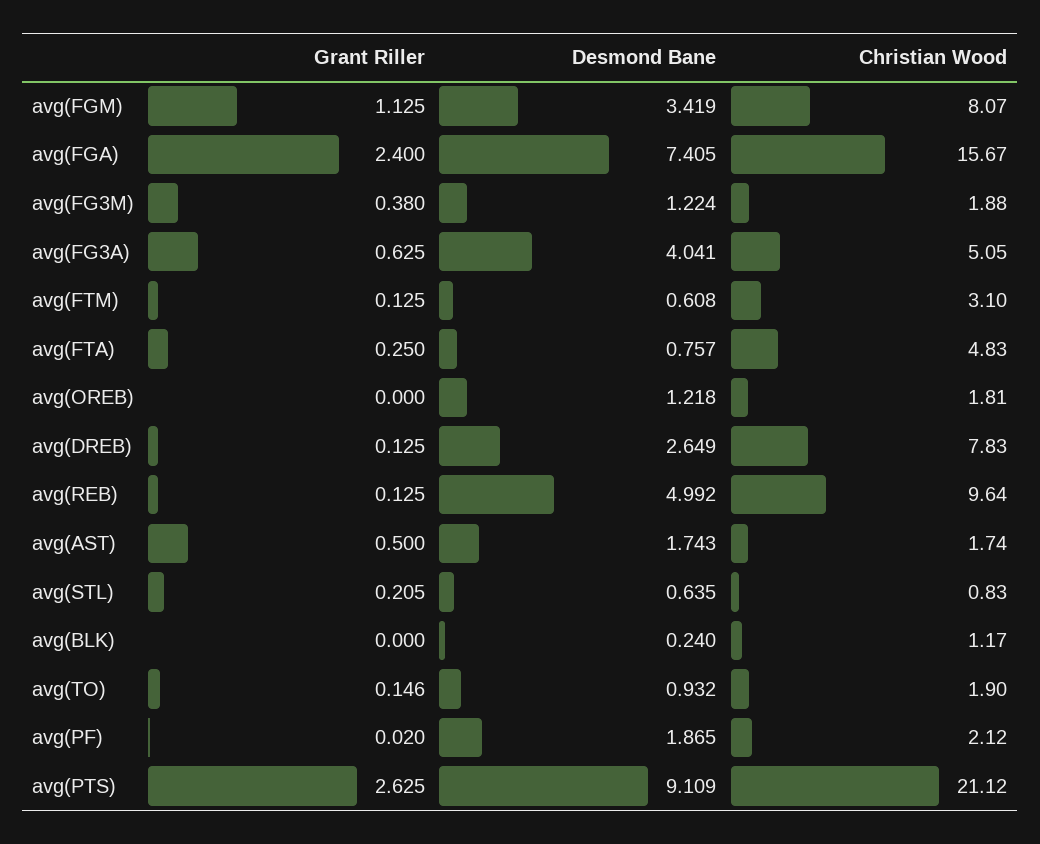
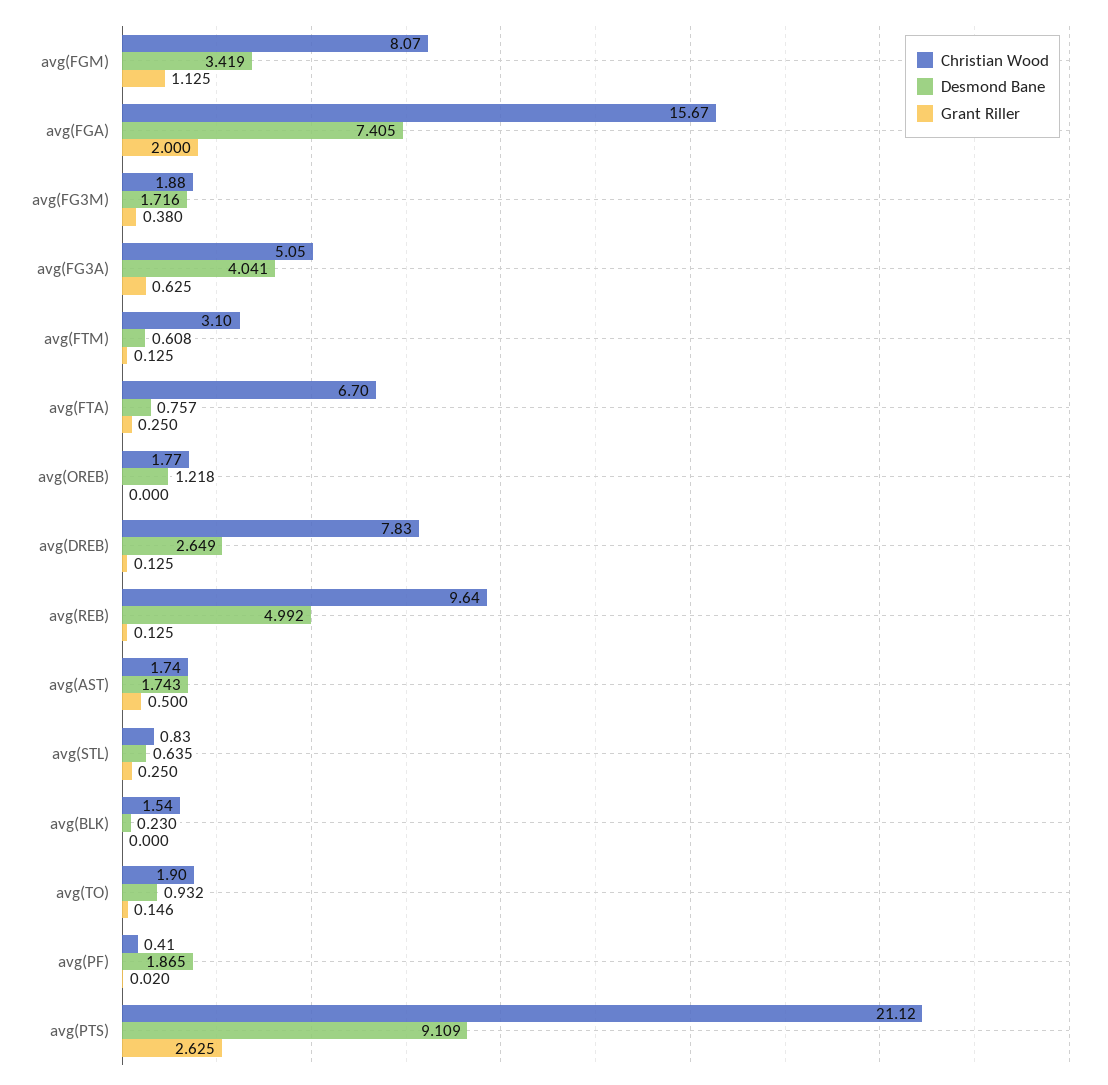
  {
    "Grant Riller": {
      "avg(FGM)": 1.125,
-     "avg(FGA)": 2.4,
+     "avg(FGA)": 2,
      "avg(FG3M)": 0.38,
      "avg(FG3A)": 0.625,
      "avg(FTM)": 0.125,
      "avg(FTA)": 0.25,
      "avg(OREB)": 0,
      "avg(DREB)": 0.125,
      "avg(REB)": 0.125,
      "avg(AST)": 0.5,
-     "avg(STL)": 0.205,
+     "avg(STL)": 0.25,
      "avg(BLK)": 0,
      "avg(TO)": 0.146,
      "avg(PF)": 0.02,
      "avg(PTS)": 2.625
    },
    "Desmond Bane": {
      "avg(FGM)": 3.419,
      "avg(FGA)": 7.405,
-     "avg(FG3M)": 1.224,
+     "avg(FG3M)": 1.716,
      "avg(FG3A)": 4.041,
      "avg(FTM)": 0.608,
      "avg(FTA)": 0.757,
      "avg(OREB)": 1.218,
      "avg(DREB)": 2.649,
      "avg(REB)": 4.992,
      "avg(AST)": 1.743,
      "avg(STL)": 0.635,
-     "avg(BLK)": 0.24,
+     "avg(BLK)": 0.23,
      "avg(TO)": 0.932,
      "avg(PF)": 1.865,
      "avg(PTS)": 9.109
    },
    "Christian Wood": {
      "avg(FGM)": 8.07,
      "avg(FGA)": 15.67,
      "avg(FG3M)": 1.88,
      "avg(FG3A)": 5.05,
      "avg(FTM)": 3.1,
-     "avg(FTA)": 4.83,
+     "avg(FTA)": 6.7,
-     "avg(OREB)": 1.81,
+     "avg(OREB)": 1.77,
      "avg(DREB)": 7.83,
      "avg(REB)": 9.64,
      "avg(AST)": 1.74,
      "avg(STL)": 0.83,
-     "avg(BLK)": 1.17,
+     "avg(BLK)": 1.54,
      "avg(TO)": 1.9,
-     "avg(PF)": 2.12,
+     "avg(PF)": 0.41,
      "avg(PTS)": 21.12
    }
  }

